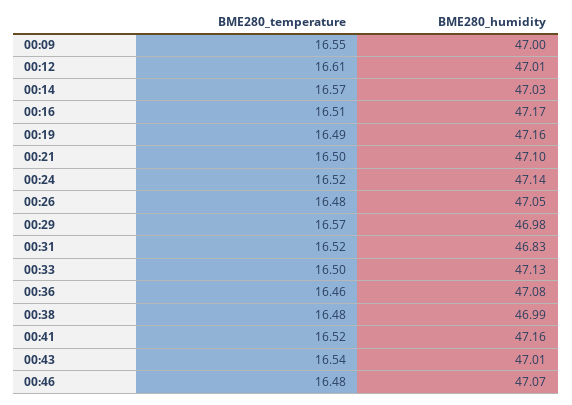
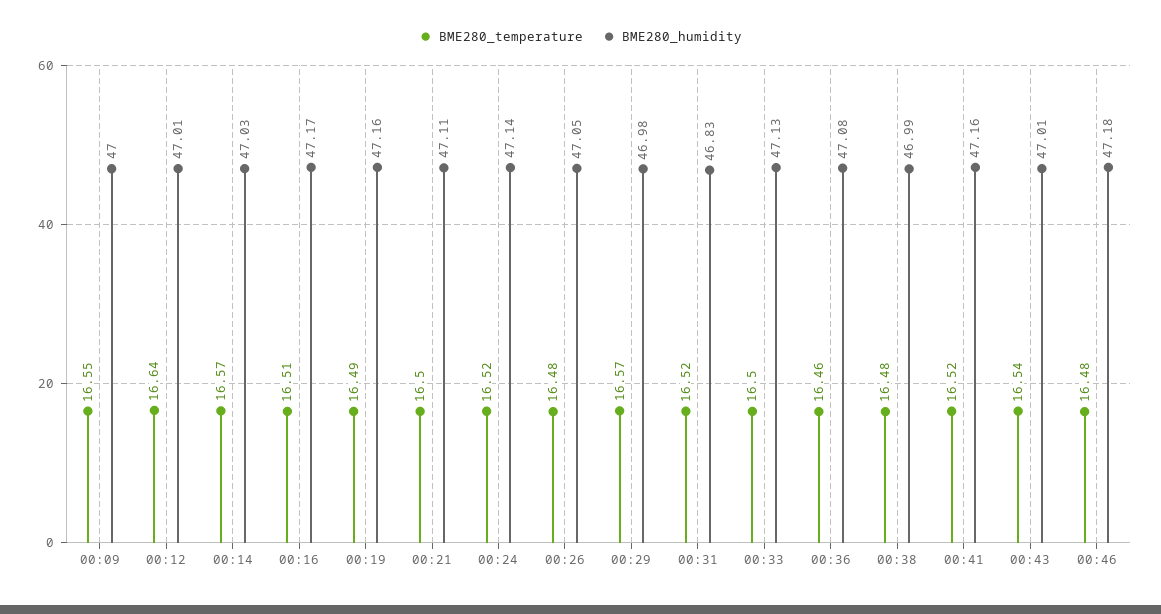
  {
    "BME280_temperature": {
      "00:09": 16.55,
-     "00:12": 16.61,
+     "00:12": 16.64,
      "00:14": 16.57,
      "00:16": 16.51,
      "00:19": 16.49,
      "00:21": 16.5,
      "00:24": 16.52,
      "00:26": 16.48,
      "00:29": 16.57,
      "00:31": 16.52,
      "00:33": 16.5,
      "00:36": 16.46,
      "00:38": 16.48,
      "00:41": 16.52,
      "00:43": 16.54,
      "00:46": 16.48
    },
    "BME280_humidity": {
      "00:09": 47,
      "00:12": 47.01,
      "00:14": 47.03,
      "00:16": 47.17,
      "00:19": 47.16,
-     "00:21": 47.1,
+     "00:21": 47.11,
      "00:24": 47.14,
      "00:26": 47.05,
      "00:29": 46.98,
      "00:31": 46.83,
      "00:33": 47.13,
      "00:36": 47.08,
      "00:38": 46.99,
      "00:41": 47.16,
      "00:43": 47.01,
-     "00:46": 47.07
+     "00:46": 47.18
    }
  }

